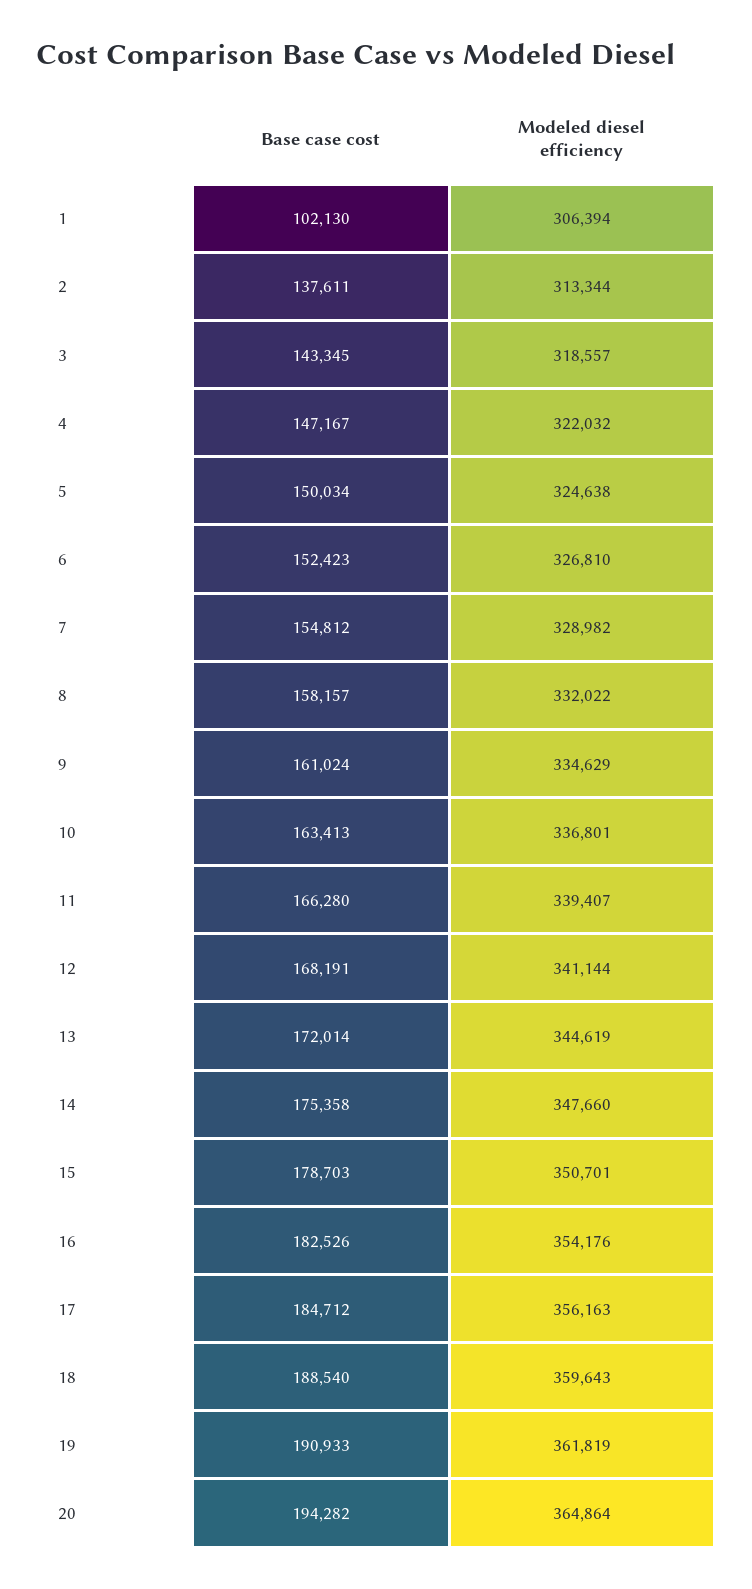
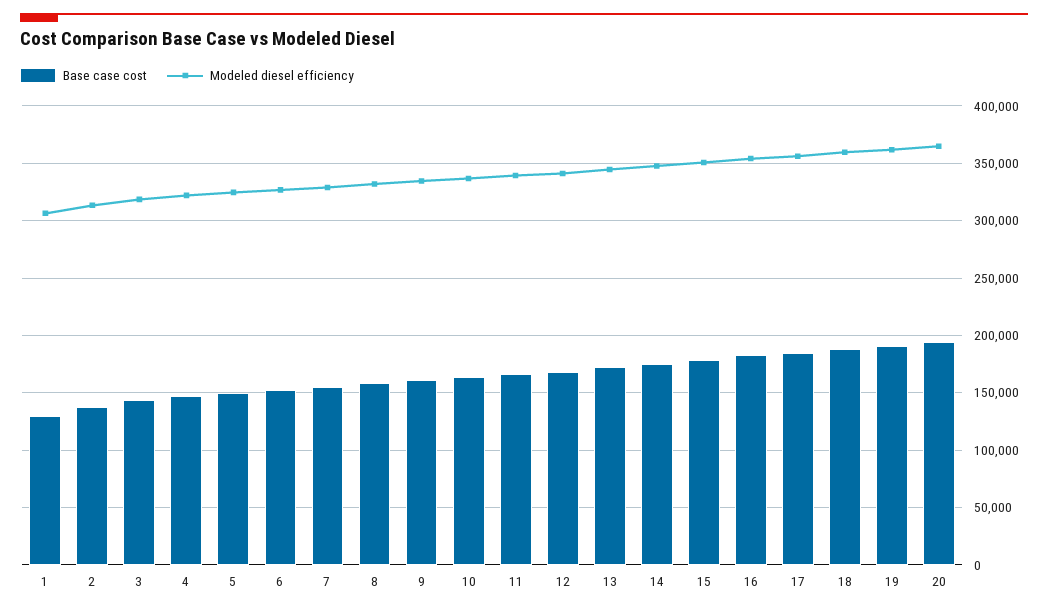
  {
    "Base case cost": {
-     "1": 102130,
+     "1": 130000,
      "2": 137611,
      "3": 143345,
      "4": 147167,
      "5": 150034,
      "6": 152423,
      "7": 154812,
      "8": 158157,
      "9": 161024,
      "10": 163413,
      "11": 166280,
      "12": 168191,
      "13": 172014,
      "14": 175358,
      "15": 178703,
      "16": 182526,
      "17": 184712,
      "18": 188540,
      "19": 190933,
      "20": 194282
    },
    "Modeled diesel efficiency": {
      "1": 306394,
      "2": 313344,
      "3": 318557,
      "4": 322032,
      "5": 324638,
      "6": 326810,
      "7": 328982,
      "8": 332022,
      "9": 334629,
      "10": 336801,
      "11": 339407,
      "12": 341144,
      "13": 344619,
      "14": 347660,
      "15": 350701,
      "16": 354176,
      "17": 356163,
      "18": 359643,
      "19": 361819,
      "20": 364864
    }
  }

